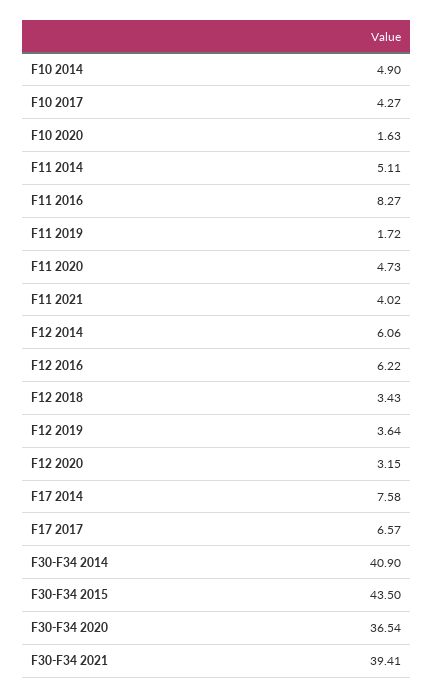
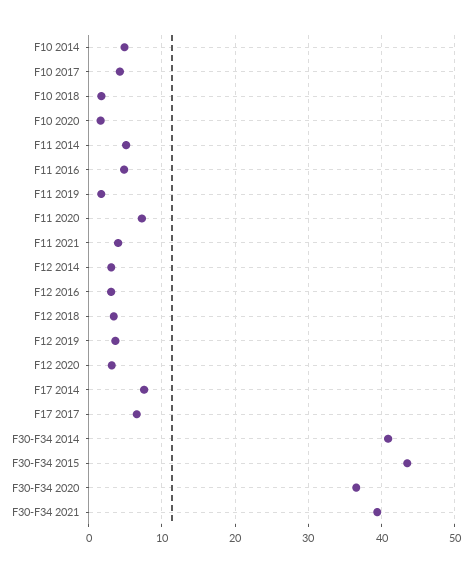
  {
    "F10 2014": 4.9,
    "F10 2017": 4.27,
    "F10 2020": 1.63,
    "F11 2014": 5.11,
-   "F11 2016": 8.27,
+   "F11 2016": 5,
    "F11 2019": 1.72,
-   "F11 2020": 4.73,
+   "F11 2020": 7,
    "F11 2021": 4.02,
-   "F12 2014": 6.06,
+   "F12 2014": 3,
-   "F12 2016": 6.22,
+   "F12 2016": 3,
    "F12 2018": 3.43,
    "F12 2019": 3.64,
    "F12 2020": 3.15,
    "F17 2014": 7.58,
    "F17 2017": 6.57,
    "F30-F34 2014": 40.9,
    "F30-F34 2015": 43.5,
    "F30-F34 2020": 36.54,
-   "F30-F34 2021": 39.41
+   "F30-F34 2021": 39.41,
+   "F10 2018": 2
  }

